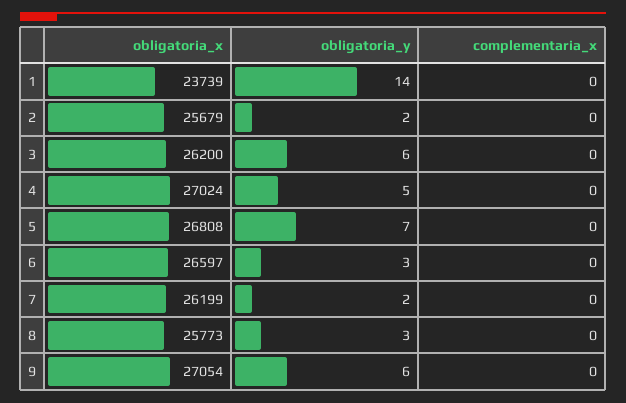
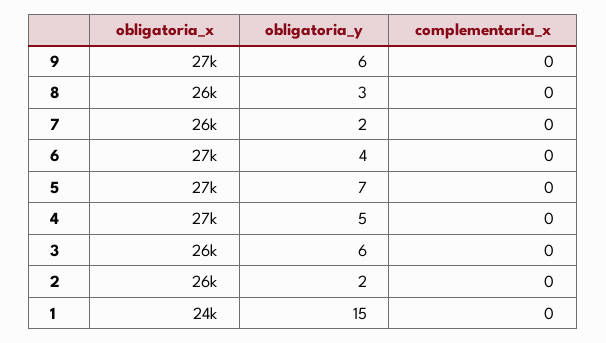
  {
    "obligatoria_x": {
      "1": 23739,
      "2": 25679,
      "3": 26200,
      "4": 27024,
      "5": 26808,
      "6": 26597,
      "7": 26199,
      "8": 25773,
      "9": 27054
    },
    "obligatoria_y": {
-     "1": 14,
+     "1": 15,
      "2": 2,
      "3": 6,
      "4": 5,
      "5": 7,
-     "6": 3,
+     "6": 4,
      "7": 2,
      "8": 3,
      "9": 6
    },
    "complementaria_x": {
      "1": 0,
      "2": 0,
      "3": 0,
      "4": 0,
      "5": 0,
      "6": 0,
      "7": 0,
      "8": 0,
      "9": 0
    }
  }

